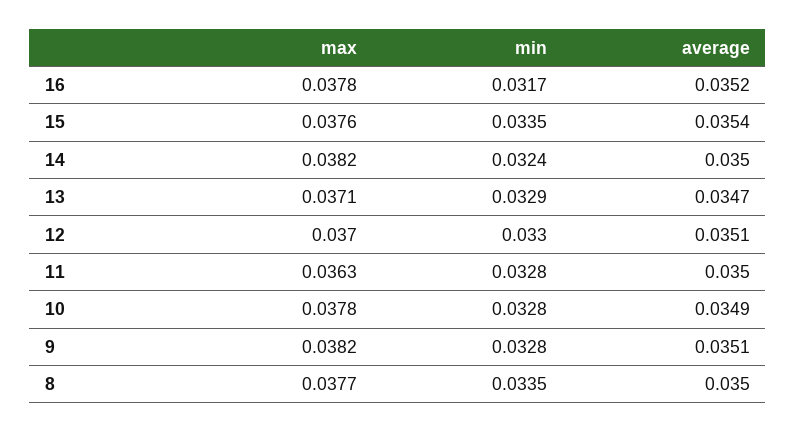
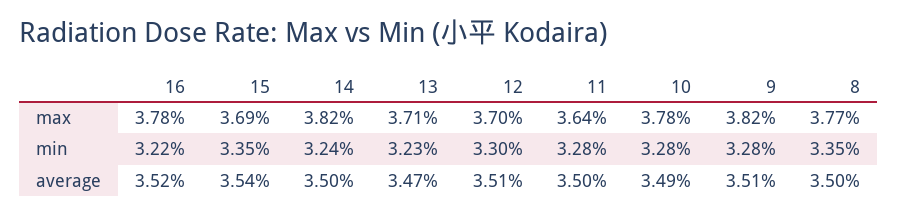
  {
    "max": {
      "16": 0.0378,
-     "15": 0.0376,
+     "15": 0.0369,
      "14": 0.0382,
      "13": 0.0371,
      "12": 0.037,
-     "11": 0.0363,
+     "11": 0.0364,
      "10": 0.0378,
      "9": 0.0382,
      "8": 0.0377
    },
    "min": {
-     "16": 0.0317,
+     "16": 0.0322,
      "15": 0.0335,
      "14": 0.0324,
-     "13": 0.0329,
+     "13": 0.0323,
      "12": 0.033,
      "11": 0.0328,
      "10": 0.0328,
      "9": 0.0328,
      "8": 0.0335
    },
    "average": {
      "16": 0.0352,
      "15": 0.0354,
      "14": 0.035,
      "13": 0.0347,
      "12": 0.0351,
      "11": 0.035,
      "10": 0.0349,
      "9": 0.0351,
      "8": 0.035
    }
  }

